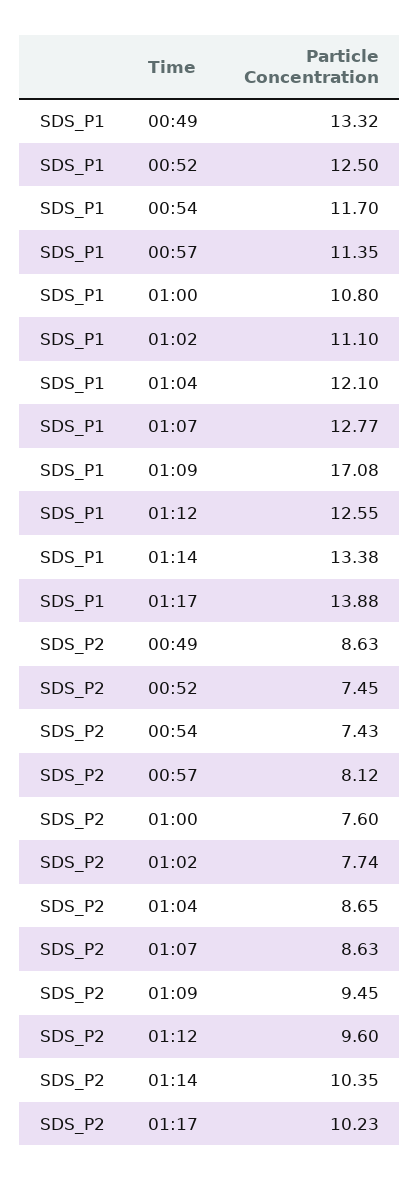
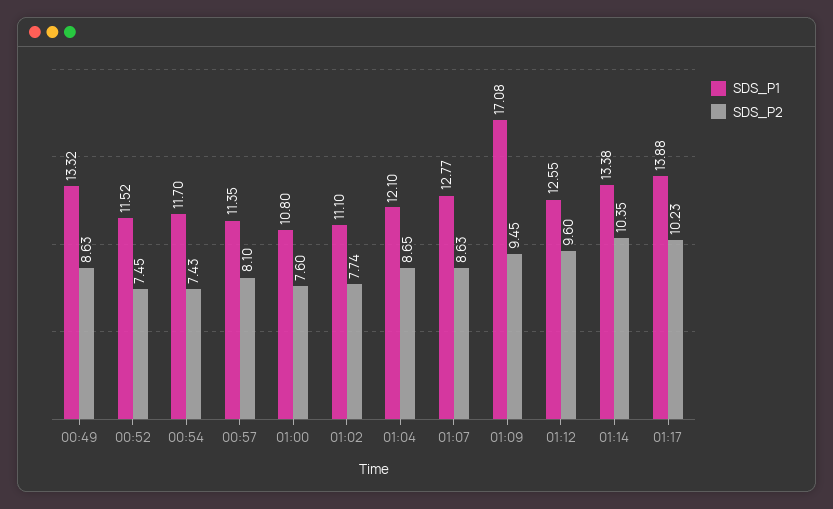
  {
    "SDS_P1": {
      "00:49": 13.32,
-     "00:52": 12.5,
+     "00:52": 11.52,
      "00:54": 11.7,
      "00:57": 11.35,
      "01:00": 10.8,
      "01:02": 11.1,
      "01:04": 12.1,
      "01:07": 12.77,
      "01:09": 17.08,
      "01:12": 12.55,
      "01:14": 13.38,
      "01:17": 13.88
    },
    "SDS_P2": {
      "00:49": 8.63,
      "00:52": 7.45,
      "00:54": 7.43,
-     "00:57": 8.12,
+     "00:57": 8.1,
      "01:00": 7.6,
      "01:02": 7.74,
      "01:04": 8.65,
      "01:07": 8.63,
      "01:09": 9.45,
      "01:12": 9.6,
      "01:14": 10.35,
      "01:17": 10.23
    }
  }

